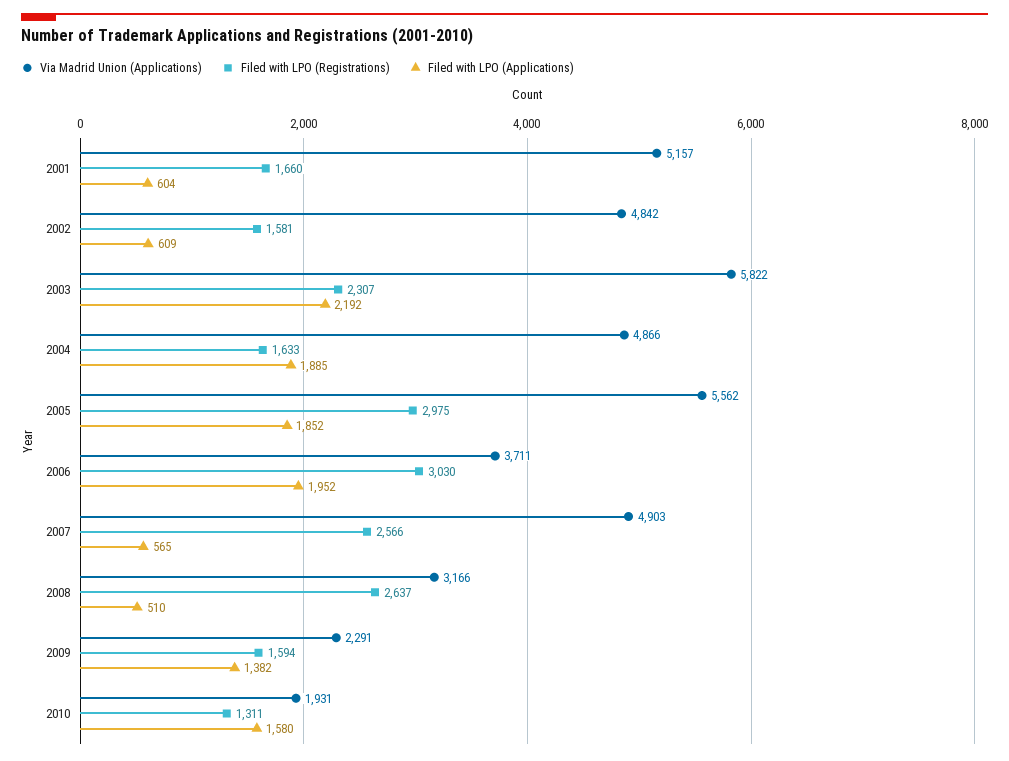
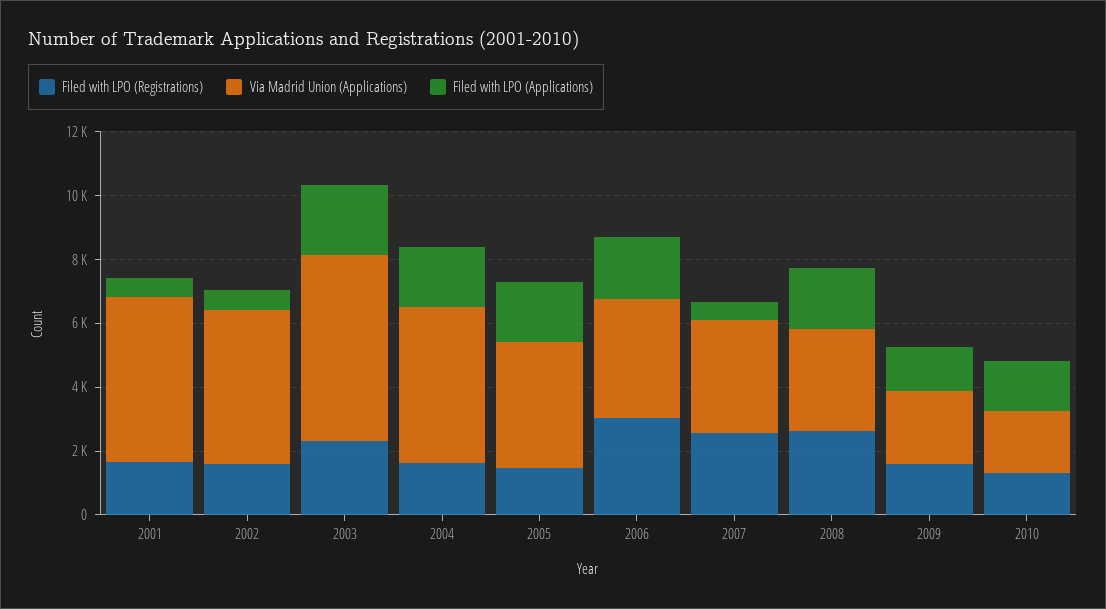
  {
    "Via Madrid Union (Applications)": {
      "2001": 5157,
      "2002": 4842,
      "2003": 5822,
      "2004": 4866,
-     "2005": 5562,
+     "2005": 4000,
      "2006": 3711,
-     "2007": 4903,
+     "2007": 3500,
      "2008": 3166,
      "2009": 2291,
      "2010": 1931
    },
    "Filed with LPO (Registrations)": {
      "2001": 1660,
      "2002": 1581,
      "2003": 2307,
      "2004": 1633,
-     "2005": 2975,
+     "2005": 1500,
      "2006": 3030,
      "2007": 2566,
      "2008": 2637,
      "2009": 1594,
      "2010": 1311
    },
    "Filed with LPO (Applications)": {
      "2001": 604,
      "2002": 609,
      "2003": 2192,
      "2004": 1885,
      "2005": 1852,
      "2006": 1952,
      "2007": 565,
-     "2008": 510,
+     "2008": 2000,
      "2009": 1382,
      "2010": 1580
    }
  }

